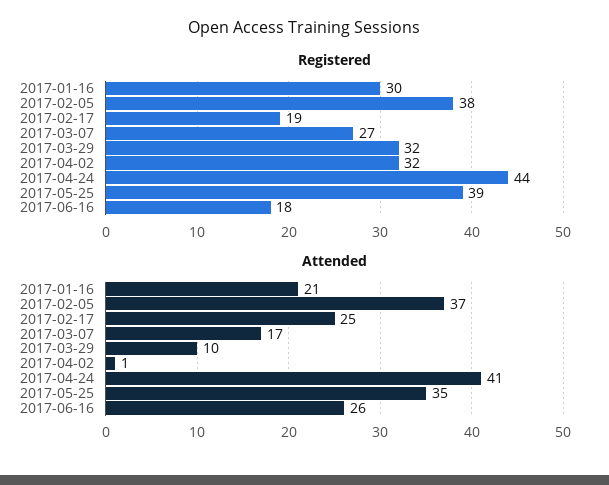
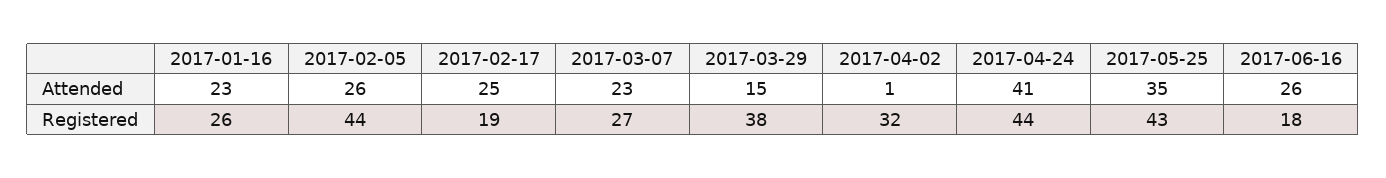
  {
    "Registered": {
-     "2017-01-16": 30,
+     "2017-01-16": 26,
-     "2017-02-05": 38,
+     "2017-02-05": 44,
      "2017-02-17": 19,
      "2017-03-07": 27,
-     "2017-03-29": 32,
+     "2017-03-29": 38,
      "2017-04-02": 32,
      "2017-04-24": 44,
-     "2017-05-25": 39,
+     "2017-05-25": 43,
      "2017-06-16": 18
    },
    "Attended": {
-     "2017-01-16": 21,
+     "2017-01-16": 23,
-     "2017-02-05": 37,
+     "2017-02-05": 26,
      "2017-02-17": 25,
-     "2017-03-07": 17,
+     "2017-03-07": 23,
-     "2017-03-29": 10,
+     "2017-03-29": 15,
      "2017-04-02": 1,
      "2017-04-24": 41,
      "2017-05-25": 35,
      "2017-06-16": 26
    }
  }

